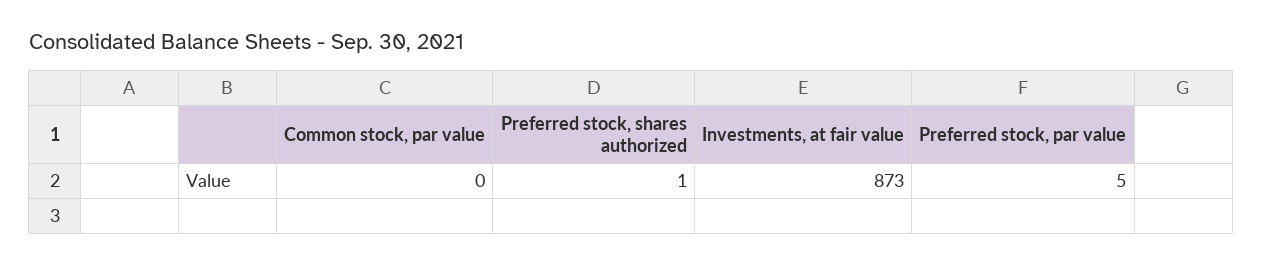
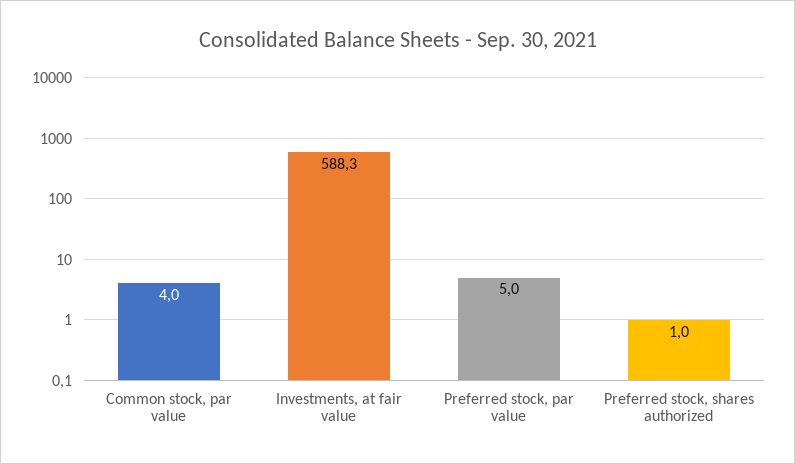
  {
-   "Common stock, par value": 0,
+   "Common stock, par value": 4,
    "Preferred stock, shares authorized": 1,
-   "Investments, at fair value": 873,
+   "Investments, at fair value": 588.3,
    "Preferred stock, par value": 5
  }

